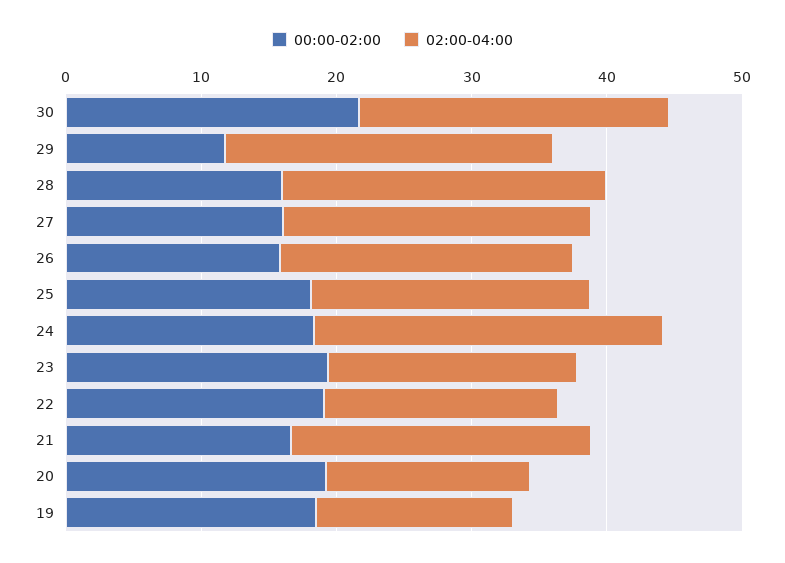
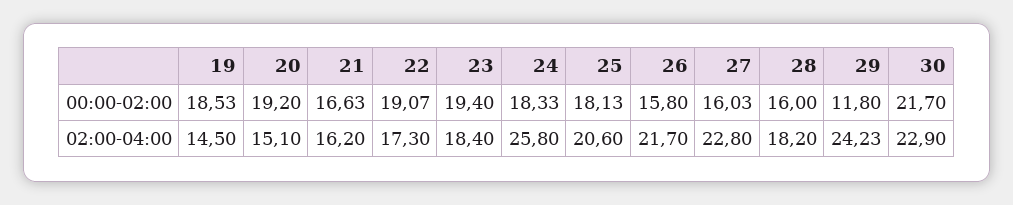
  {
    "00:00-02:00": {
      "30": 21.7,
      "29": 11.8,
      "28": 16,
      "27": 16.03,
      "26": 15.8,
      "25": 18.13,
      "24": 18.33,
      "23": 19.4,
      "22": 19.07,
      "21": 16.63,
      "20": 19.2,
      "19": 18.53
    },
    "02:00-04:00": {
      "30": 22.9,
      "29": 24.23,
-     "28": 24,
+     "28": 18.2,
      "27": 22.8,
      "26": 21.7,
      "25": 20.6,
      "24": 25.8,
      "23": 18.4,
      "22": 17.3,
-     "21": 22,
+     "21": 16.2,
      "20": 15.1,
      "19": 14.5
    }
  }

